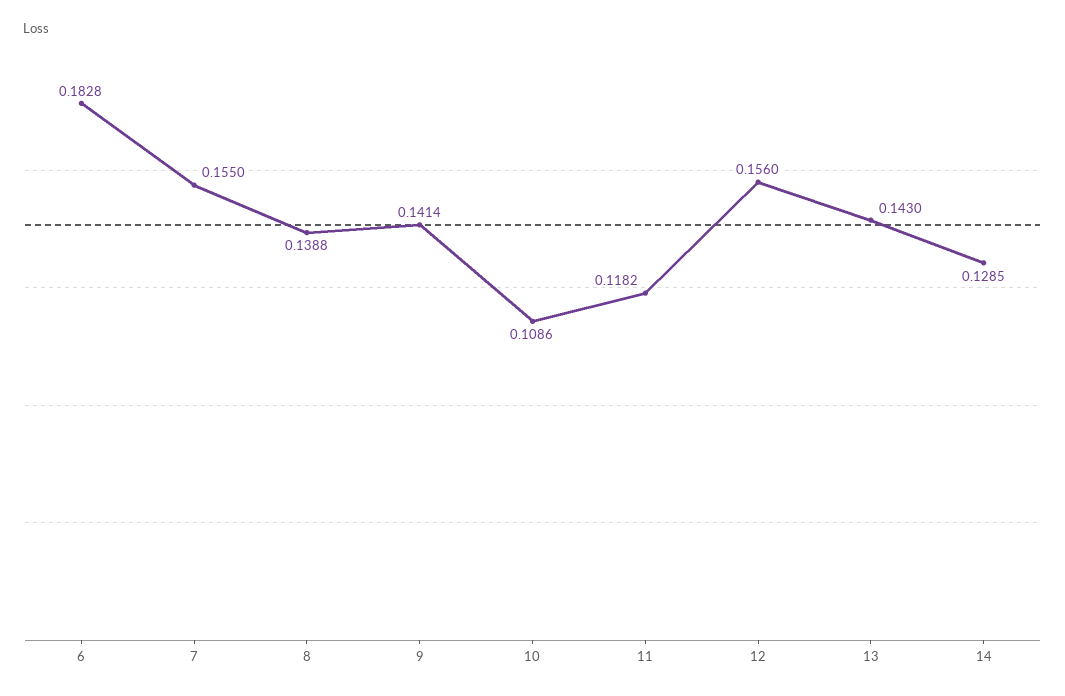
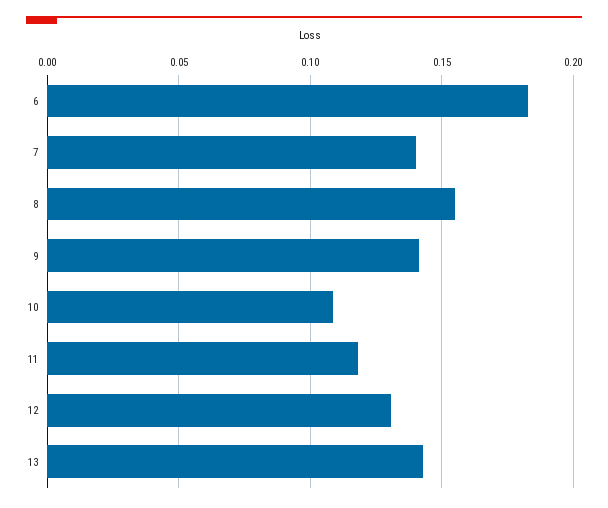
  {
    "6": 0.1828,
-   "7": 0.155,
+   "7": 0.14,
-   "8": 0.1388,
+   "8": 0.155,
    "9": 0.1414,
    "10": 0.1086,
    "11": 0.1182,
-   "12": 0.156,
+   "12": 0.13,
-   "13": 0.143,
+   "13": 0.143
-   "14": 0.1285
  }

